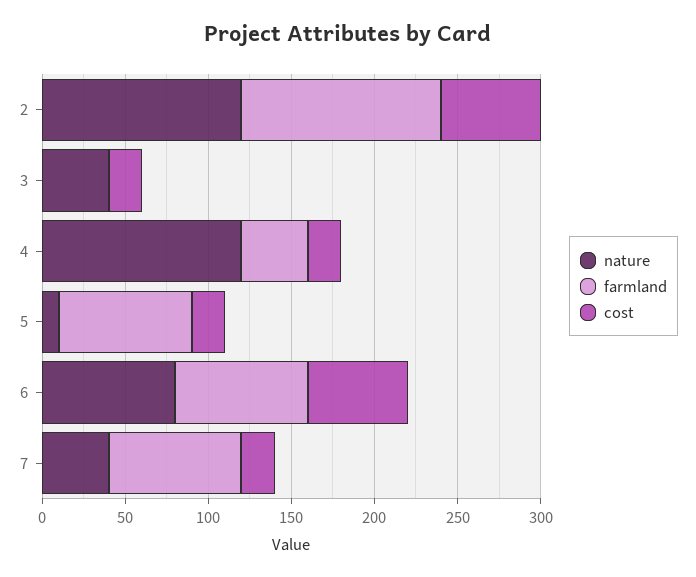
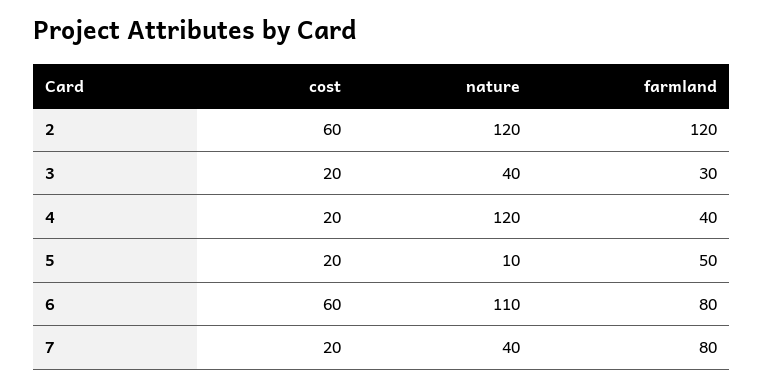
  {
    "nature": {
      "2": 120,
      "3": 40,
      "4": 120,
      "5": 10,
-     "6": 80,
+     "6": 110,
      "7": 40
    },
    "farmland": {
      "2": 120,
-     "3": 0,
+     "3": 30,
      "4": 40,
-     "5": 80,
+     "5": 50,
      "6": 80,
      "7": 80
    },
    "cost": {
      "2": 60,
      "3": 20,
      "4": 20,
      "5": 20,
      "6": 60,
      "7": 20
    }
  }

